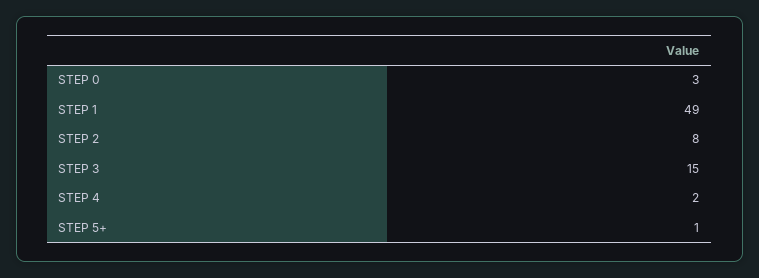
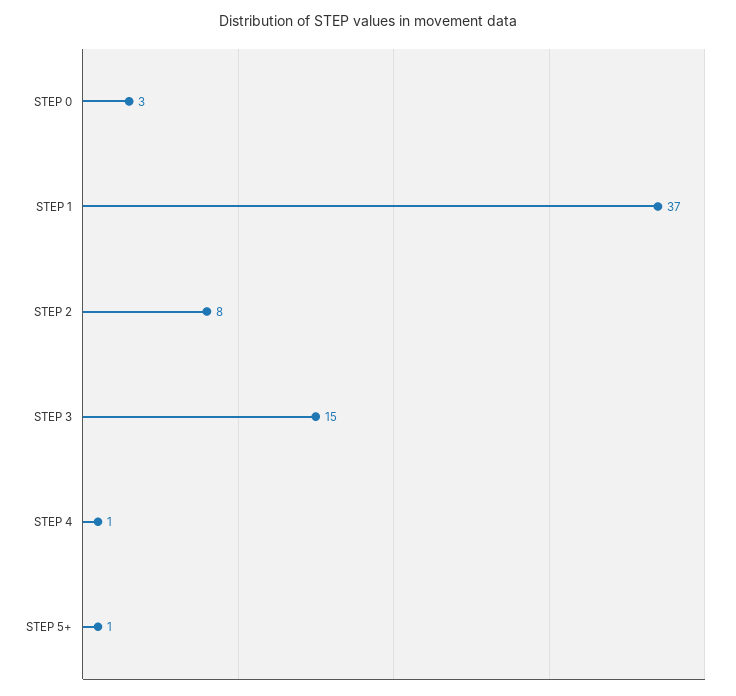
  {
    "STEP 0": 3,
-   "STEP 1": 49,
+   "STEP 1": 37,
    "STEP 2": 8,
    "STEP 3": 15,
-   "STEP 4": 2,
+   "STEP 4": 1,
    "STEP 5+": 1
  }

